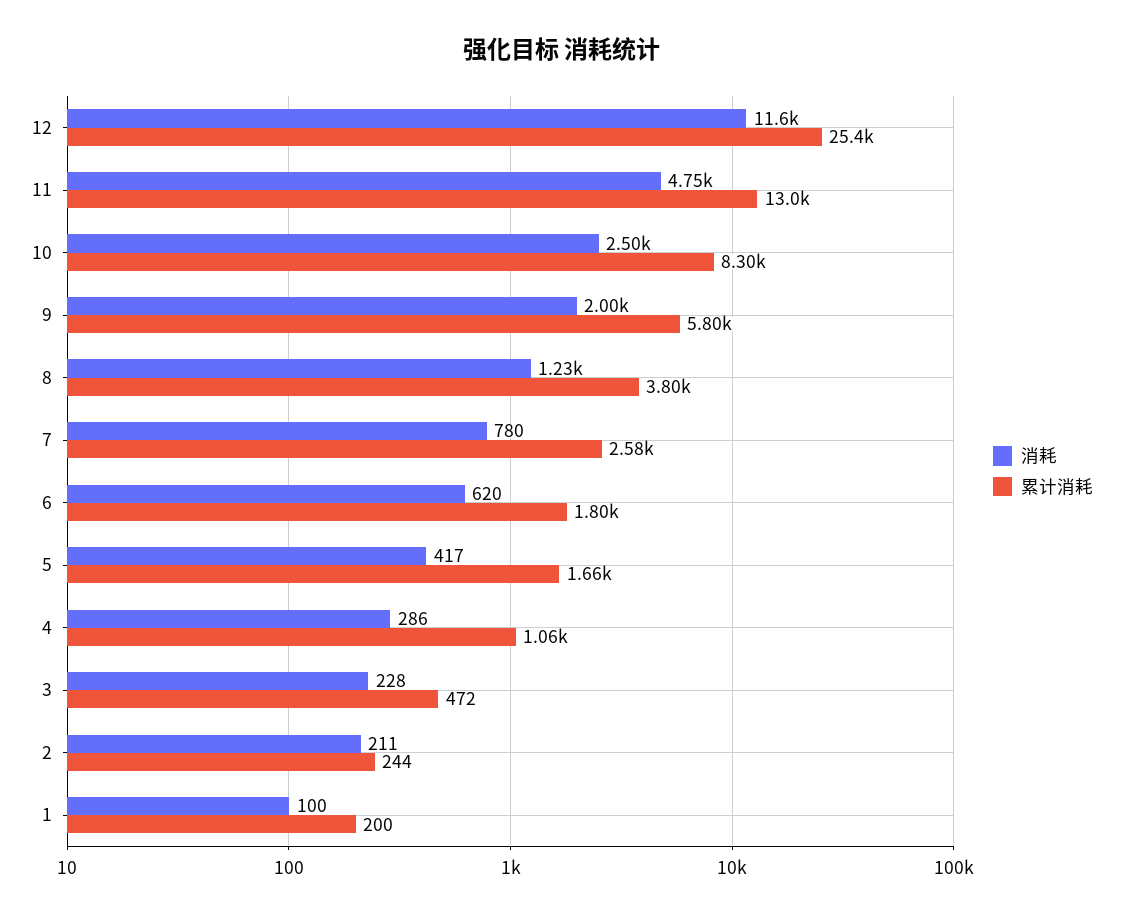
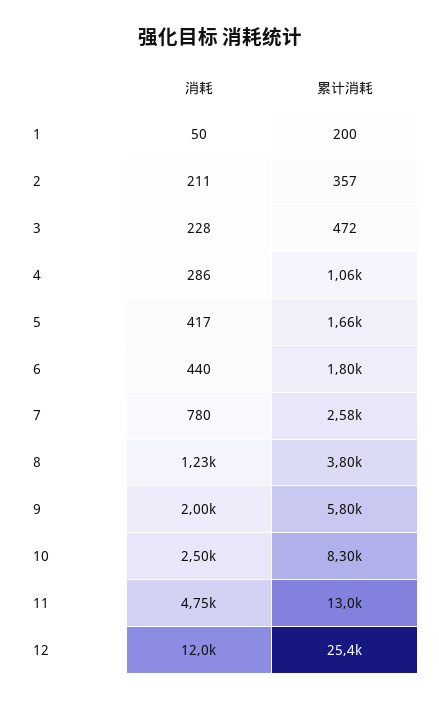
  {
    "消耗": {
-     "12": 11600,
+     "12": 12000,
      "11": 4750,
      "10": 2500,
      "9": 2000,
      "8": 1230,
      "7": 780,
-     "6": 620,
+     "6": 440,
      "5": 417,
      "4": 286,
      "3": 228,
      "2": 211,
-     "1": 100
+     "1": 50
    },
    "累计消耗": {
      "12": 25400,
      "11": 13000,
      "10": 8300,
      "9": 5800,
      "8": 3800,
      "7": 2580,
      "6": 1800,
      "5": 1660,
      "4": 1060,
      "3": 472,
-     "2": 244,
+     "2": 357,
      "1": 200
    }
  }

